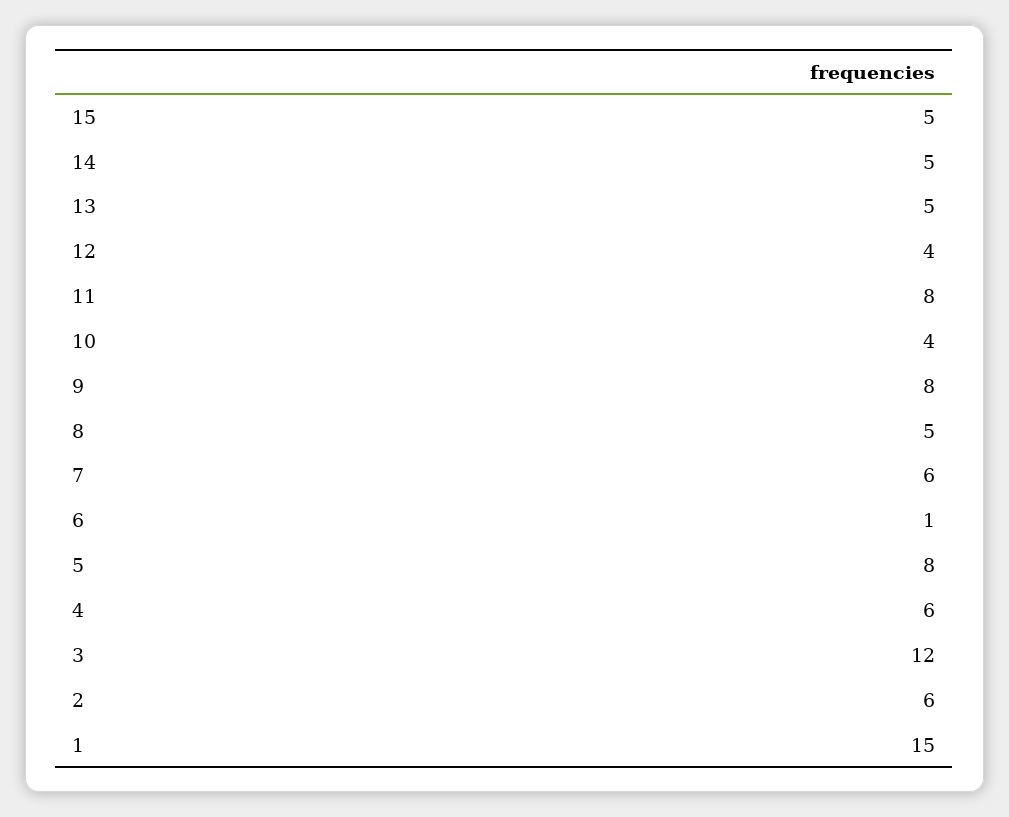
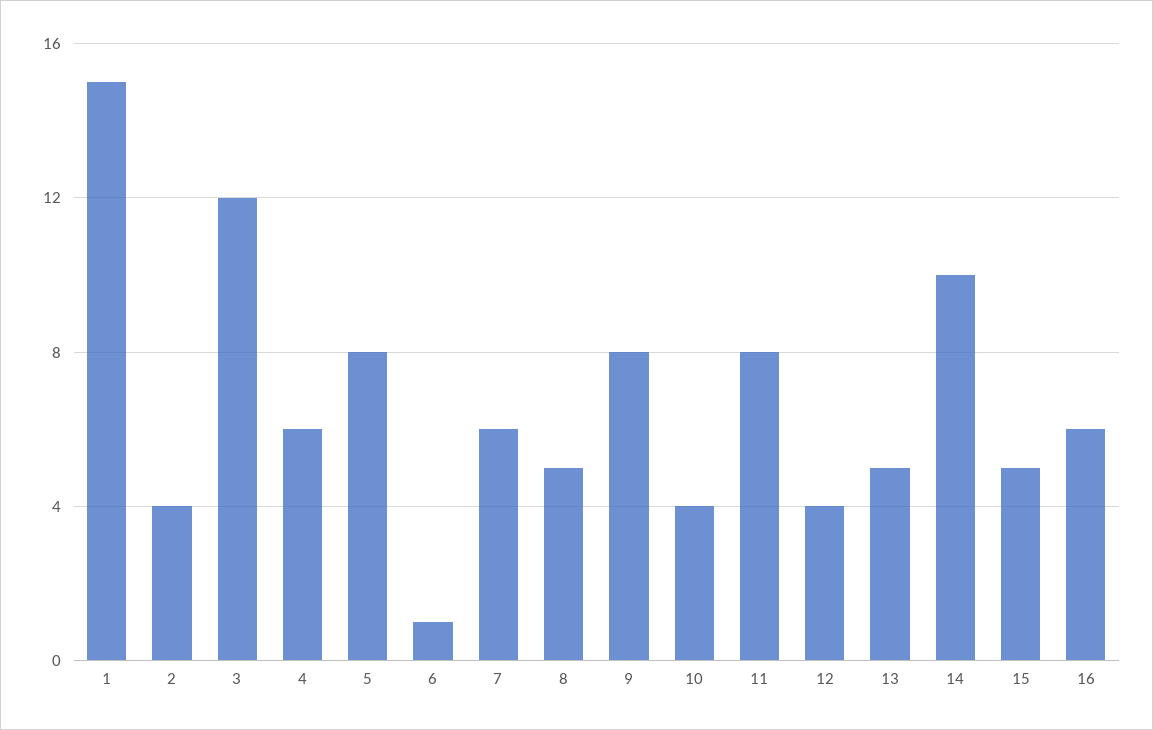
  {
    "15": 5,
-   "14": 5,
+   "14": 10,
    "13": 5,
    "12": 4,
    "11": 8,
    "10": 4,
    "9": 8,
    "8": 5,
    "7": 6,
    "6": 1,
    "5": 8,
    "4": 6,
    "3": 12,
-   "2": 6,
+   "2": 4,
-   "1": 15
+   "1": 15,
+   "16": 6
  }

